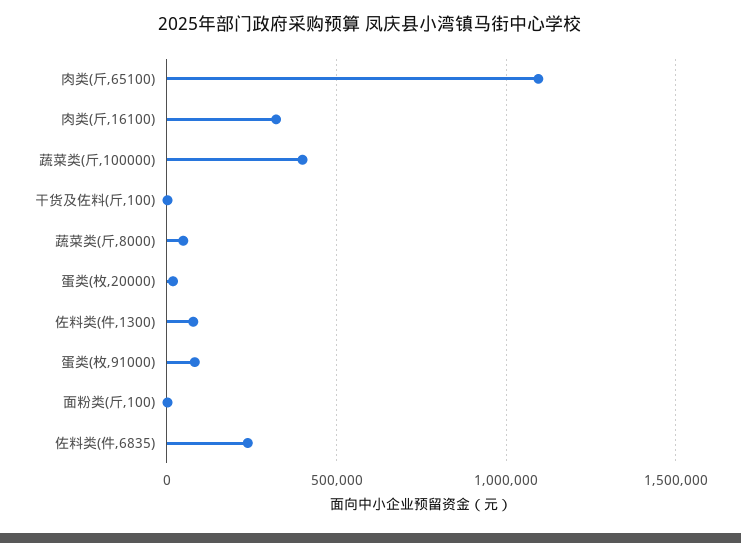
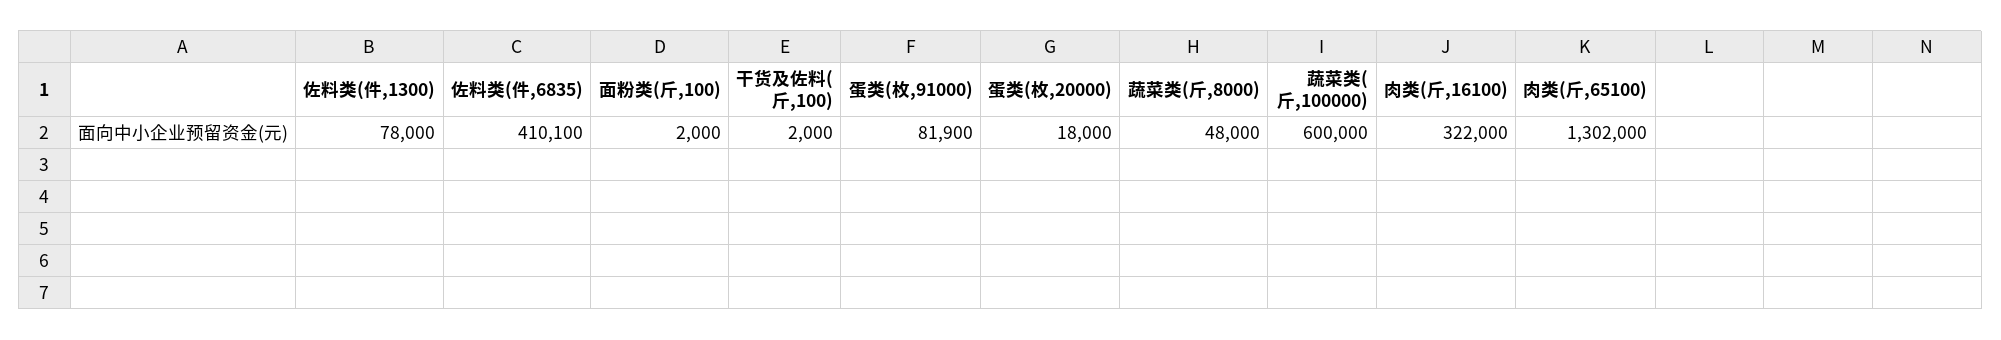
  {
-   "肉类(斤,65100)": 1100000,
+   "肉类(斤,65100)": 1302000,
    "肉类(斤,16100)": 322000,
-   "蔬菜类(斤,100000)": 400000,
+   "蔬菜类(斤,100000)": 600000,
    "干货及佐料(斤,100)": 2000,
    "蔬菜类(斤,8000)": 48000,
    "蛋类(枚,20000)": 18000,
    "佐料类(件,1300)": 78000,
    "蛋类(枚,91000)": 81900,
    "面粉类(斤,100)": 2000,
-   "佐料类(件,6835)": 250000
+   "佐料类(件,6835)": 410100
  }

